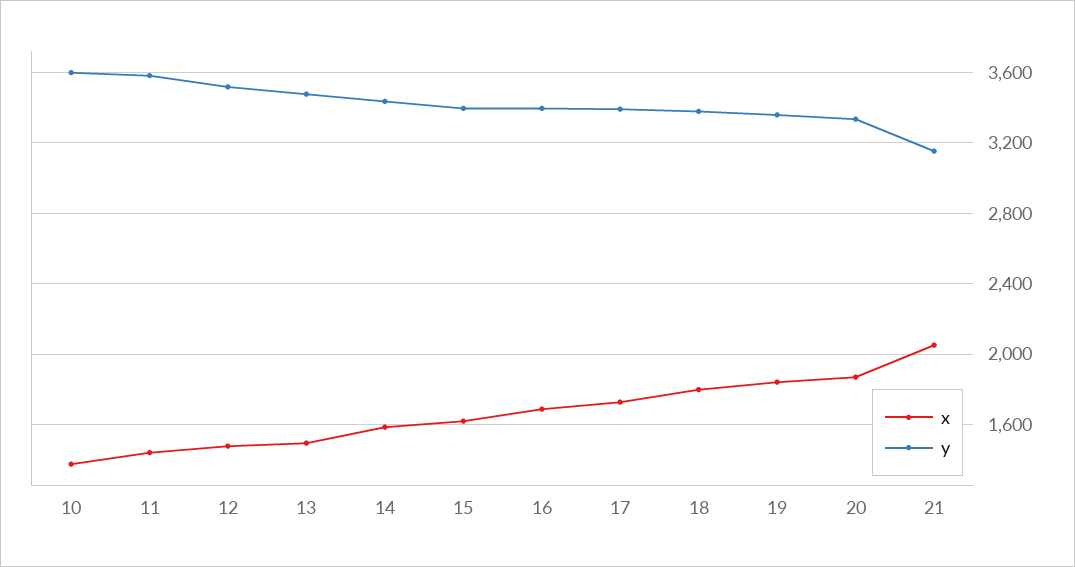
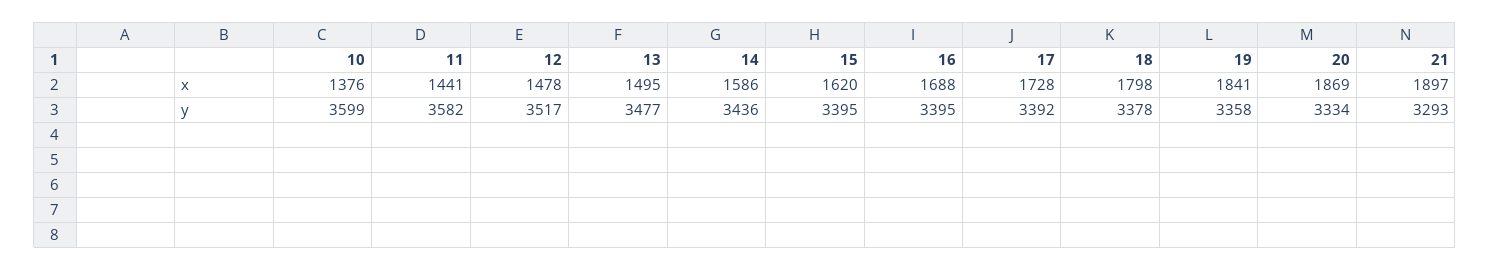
  {
    "x": {
      "10": 1376,
      "11": 1441,
      "12": 1478,
      "13": 1495,
      "14": 1586,
      "15": 1620,
      "16": 1688,
      "17": 1728,
      "18": 1798,
      "19": 1841,
      "20": 1869,
-     "21": 2050
+     "21": 1897
    },
    "y": {
      "10": 3599,
      "11": 3582,
      "12": 3517,
      "13": 3477,
      "14": 3436,
      "15": 3395,
      "16": 3395,
      "17": 3392,
      "18": 3378,
      "19": 3358,
      "20": 3334,
-     "21": 3150
+     "21": 3293
    }
  }

